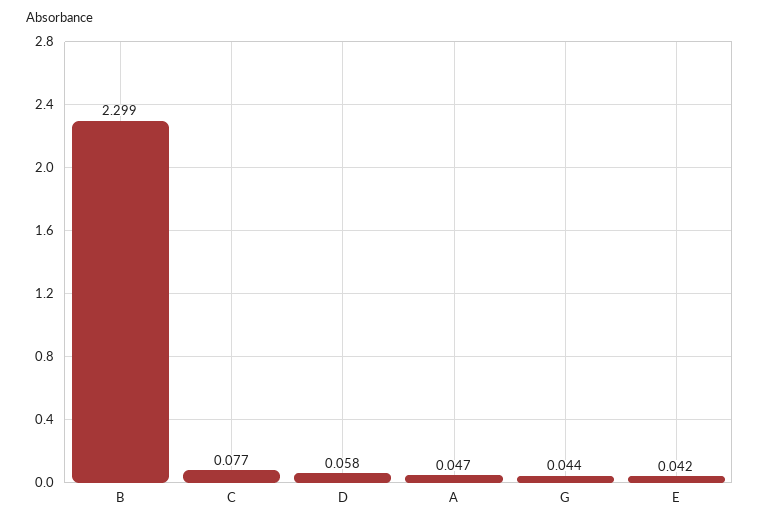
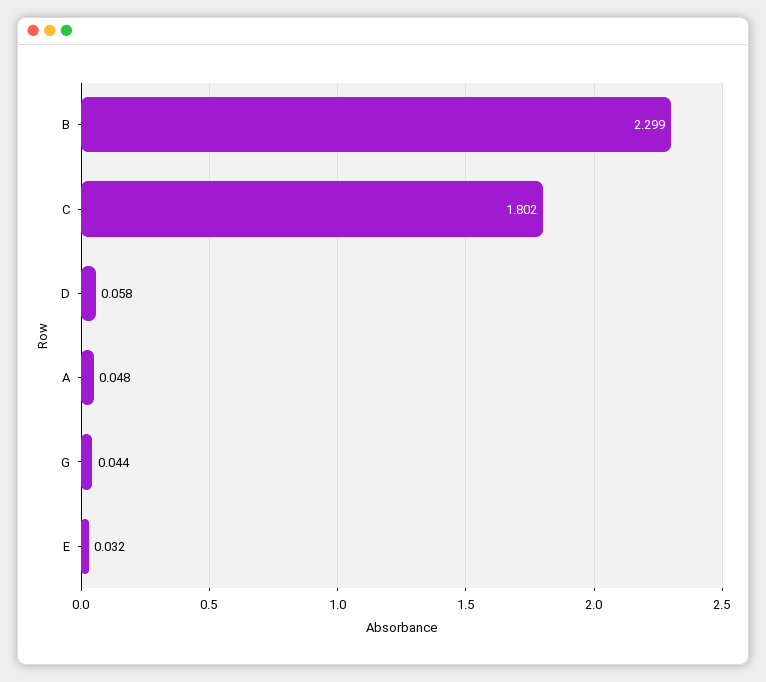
  {
    "B": 2.299,
-   "C": 0.077,
+   "C": 1.802,
    "D": 0.058,
-   "A": 0.047,
+   "A": 0.048,
    "G": 0.044,
-   "E": 0.042
+   "E": 0.032
  }

